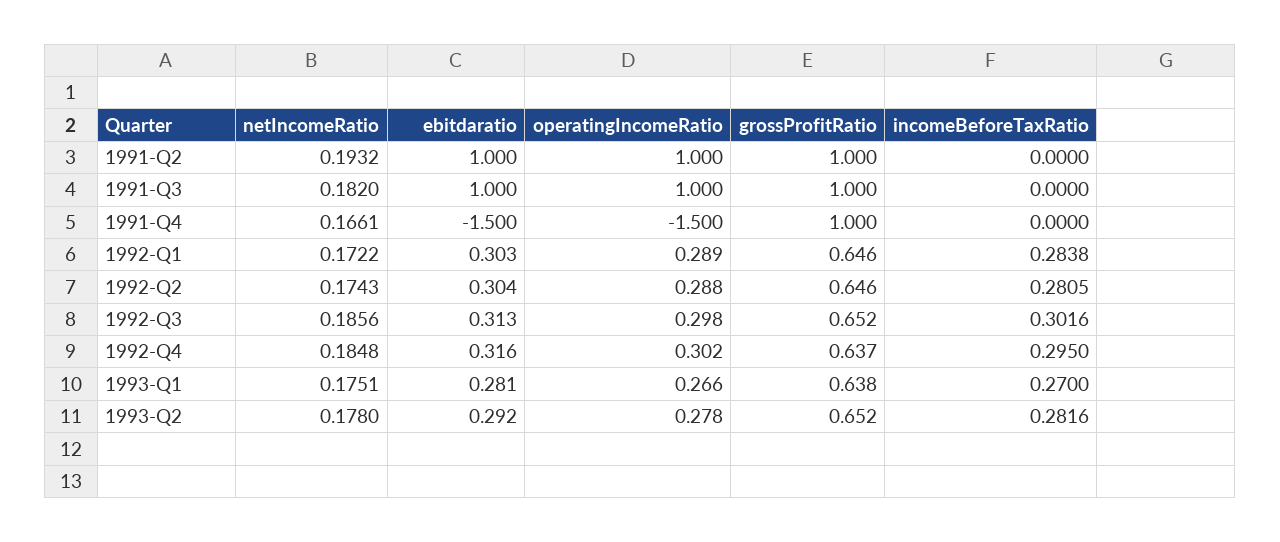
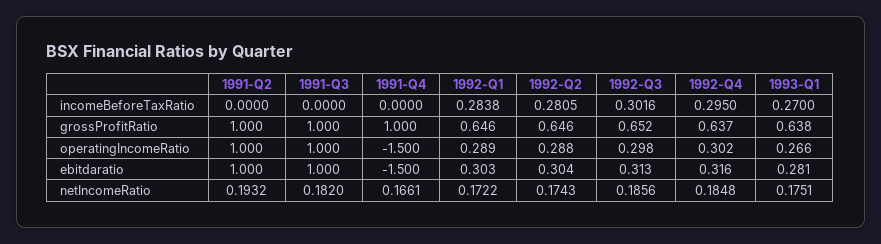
  {
    "netIncomeRatio": {
      "1991-Q2": 0.1932,
      "1991-Q3": 0.182,
      "1991-Q4": 0.1661,
      "1992-Q1": 0.1722,
      "1992-Q2": 0.1743,
      "1992-Q3": 0.1856,
      "1992-Q4": 0.1848,
-     "1993-Q1": 0.1751,
+     "1993-Q1": 0.1751
-     "1993-Q2": 0.178
    },
    "ebitdaratio": {
      "1991-Q2": 1,
      "1991-Q3": 1,
      "1991-Q4": -1.5,
      "1992-Q1": 0.303,
      "1992-Q2": 0.304,
      "1992-Q3": 0.313,
      "1992-Q4": 0.316,
-     "1993-Q1": 0.281,
+     "1993-Q1": 0.281
-     "1993-Q2": 0.292
    },
    "operatingIncomeRatio": {
      "1991-Q2": 1,
      "1991-Q3": 1,
      "1991-Q4": -1.5,
      "1992-Q1": 0.289,
      "1992-Q2": 0.288,
      "1992-Q3": 0.298,
      "1992-Q4": 0.302,
-     "1993-Q1": 0.266,
+     "1993-Q1": 0.266
-     "1993-Q2": 0.278
    },
    "grossProfitRatio": {
      "1991-Q2": 1,
      "1991-Q3": 1,
      "1991-Q4": 1,
      "1992-Q1": 0.646,
      "1992-Q2": 0.646,
      "1992-Q3": 0.652,
      "1992-Q4": 0.637,
-     "1993-Q1": 0.638,
+     "1993-Q1": 0.638
-     "1993-Q2": 0.652
    },
    "incomeBeforeTaxRatio": {
      "1991-Q2": 0,
      "1991-Q3": 0,
      "1991-Q4": 0,
      "1992-Q1": 0.2838,
      "1992-Q2": 0.2805,
      "1992-Q3": 0.3016,
      "1992-Q4": 0.295,
-     "1993-Q1": 0.27,
+     "1993-Q1": 0.27
-     "1993-Q2": 0.2816
    }
  }

